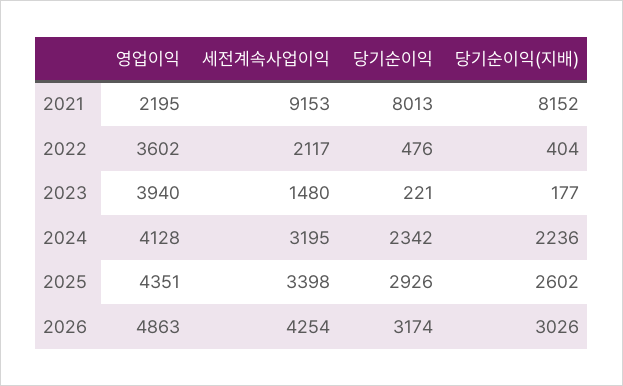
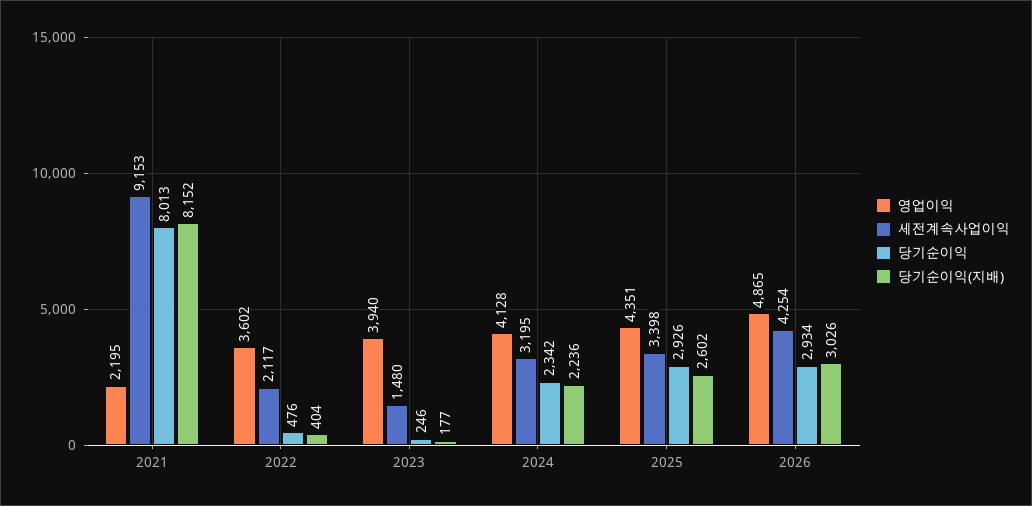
  {
    "영업이익": {
      "2021": 2195,
      "2022": 3602,
      "2023": 3940,
      "2024": 4128,
      "2025": 4351,
-     "2026": 4863
+     "2026": 4865
    },
    "세전계속사업이익": {
      "2021": 9153,
      "2022": 2117,
      "2023": 1480,
      "2024": 3195,
      "2025": 3398,
      "2026": 4254
    },
    "당기순이익": {
      "2021": 8013,
      "2022": 476,
-     "2023": 221,
+     "2023": 246,
      "2024": 2342,
      "2025": 2926,
-     "2026": 3174
+     "2026": 2934
    },
    "당기순이익(지배)": {
      "2021": 8152,
      "2022": 404,
      "2023": 177,
      "2024": 2236,
      "2025": 2602,
      "2026": 3026
    }
  }

